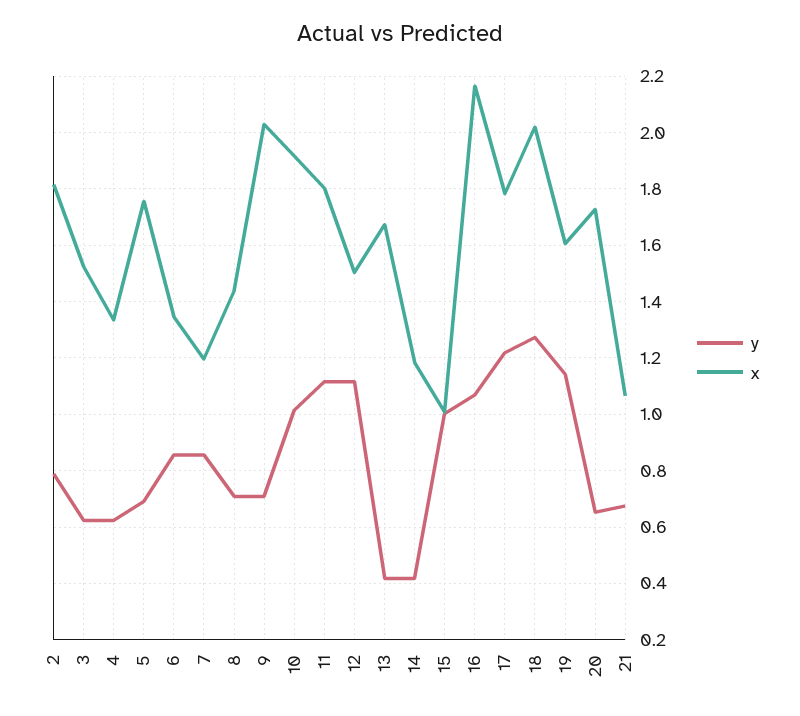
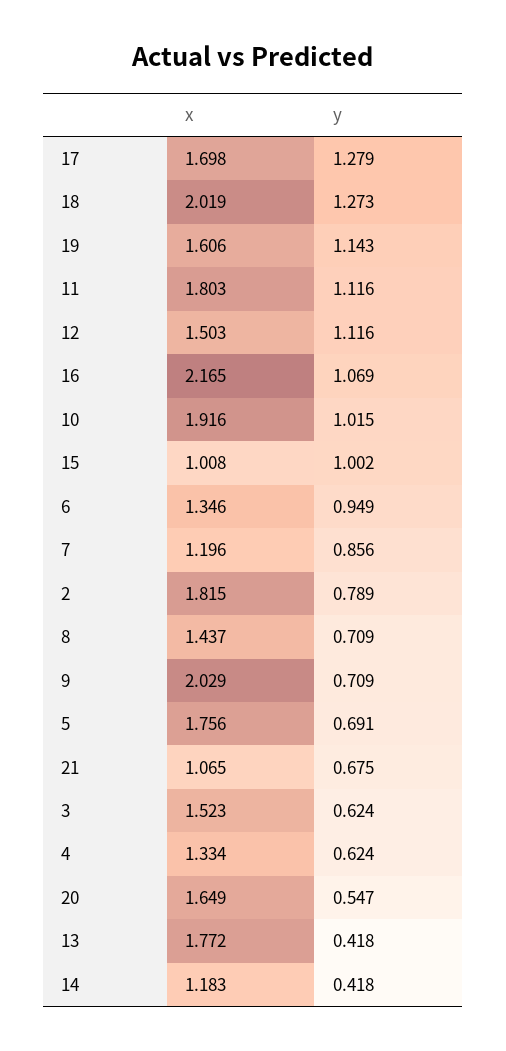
  {
    "y": {
      "2": 0.789,
      "3": 0.624,
      "4": 0.624,
      "5": 0.691,
-     "6": 0.85,
+     "6": 0.949,
      "7": 0.856,
      "8": 0.709,
      "9": 0.709,
      "10": 1.015,
      "11": 1.116,
      "12": 1.116,
      "13": 0.418,
      "14": 0.418,
      "15": 1.002,
      "16": 1.069,
-     "17": 1.225,
+     "17": 1.279,
      "18": 1.273,
      "19": 1.143,
-     "20": 0.65,
+     "20": 0.547,
      "21": 0.675
    },
    "x": {
      "2": 1.815,
      "3": 1.523,
      "4": 1.334,
      "5": 1.756,
      "6": 1.346,
      "7": 1.196,
      "8": 1.437,
      "9": 2.029,
      "10": 1.916,
      "11": 1.803,
      "12": 1.503,
-     "13": 1.675,
+     "13": 1.772,
      "14": 1.183,
      "15": 1.008,
      "16": 2.165,
-     "17": 1.775,
+     "17": 1.698,
      "18": 2.019,
      "19": 1.606,
-     "20": 1.725,
+     "20": 1.649,
      "21": 1.065
    }
  }

